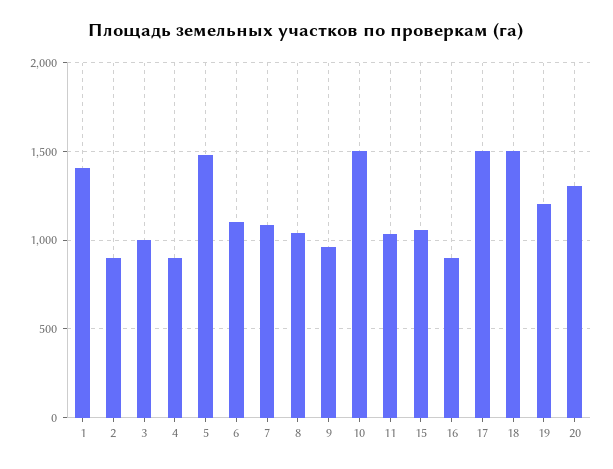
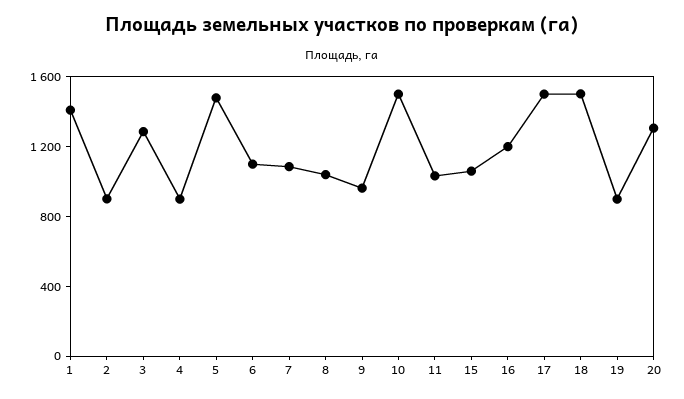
  {
    "1": 1400,
    "2": 900,
-   "3": 1000,
+   "3": 1300,
    "4": 900,
    "5": 1500,
    "6": 1100,
    "7": 1100,
    "8": 1050,
    "9": 950,
    "10": 1500,
    "11": 1050,
    "15": 1050,
-   "16": 900,
+   "16": 1200,
    "17": 1500,
    "18": 1500,
-   "19": 1200,
+   "19": 900,
    "20": 1300
  }

